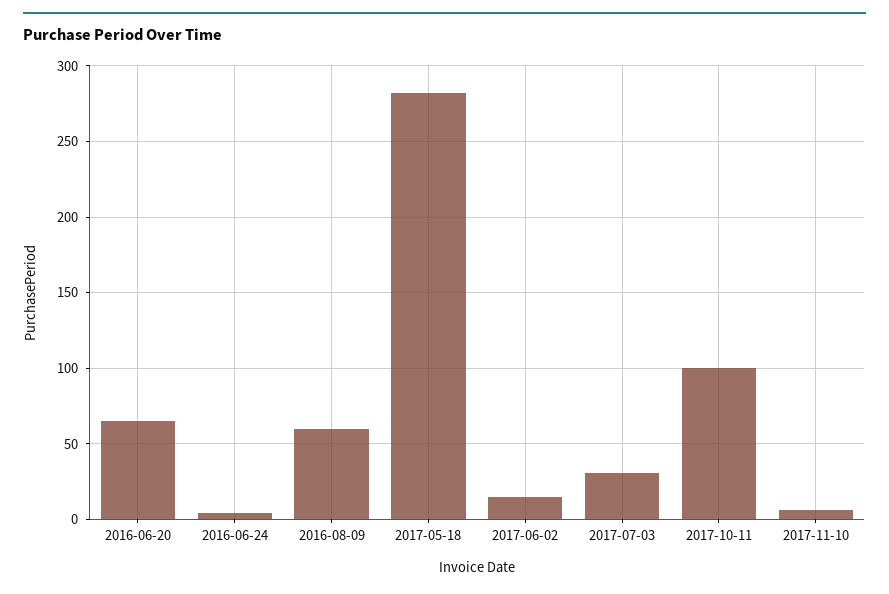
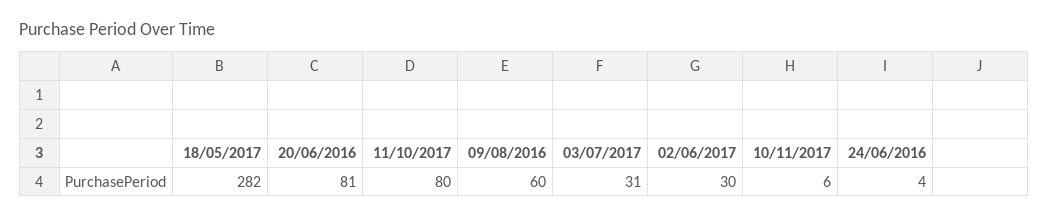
  {
-   "2016-06-20": 65,
+   "2016-06-20": 81,
    "2016-06-24": 4,
    "2016-08-09": 60,
    "2017-05-18": 282,
-   "2017-06-02": 15,
+   "2017-06-02": 30,
    "2017-07-03": 31,
-   "2017-10-11": 100,
+   "2017-10-11": 80,
    "2017-11-10": 6
  }

